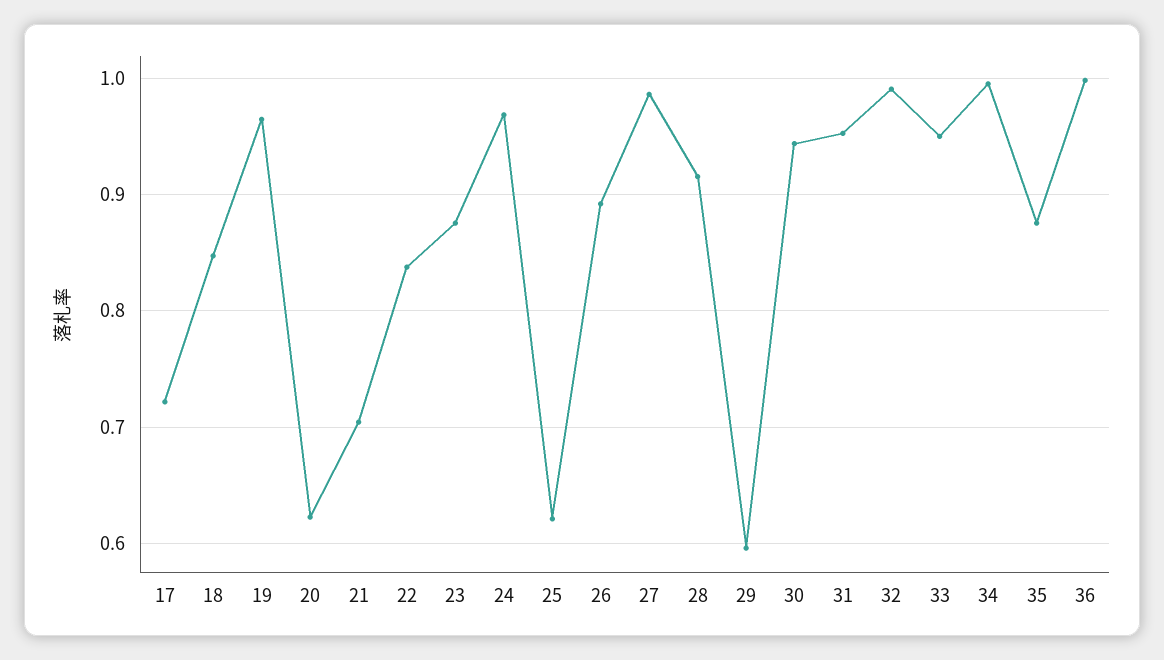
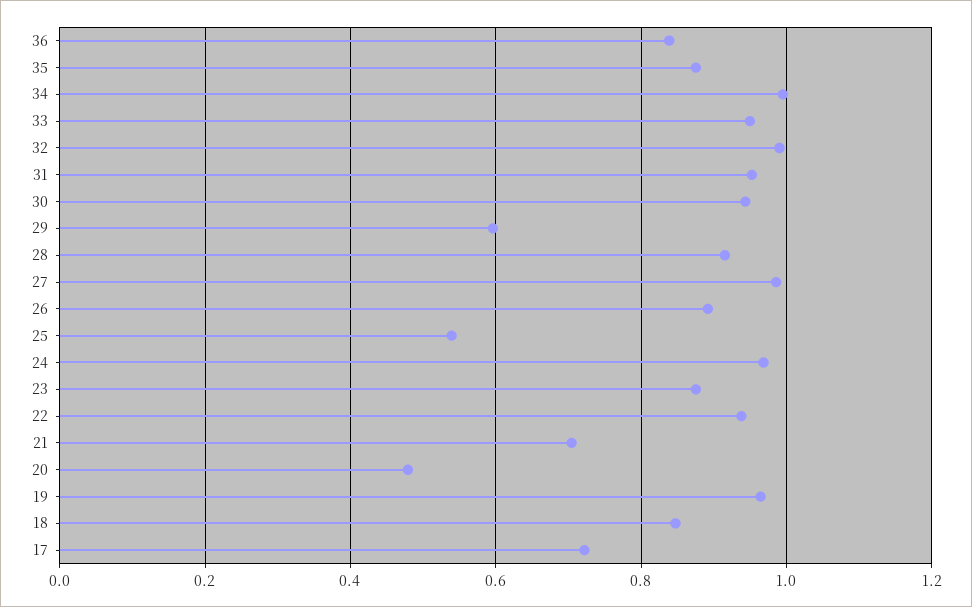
  {
    "17": 0.72,
    "18": 0.85,
    "19": 0.96,
-   "20": 0.62,
+   "20": 0.48,
    "21": 0.7,
-   "22": 0.84,
+   "22": 0.94,
    "23": 0.88,
    "24": 0.97,
-   "25": 0.62,
+   "25": 0.54,
    "26": 0.89,
    "27": 0.99,
    "28": 0.92,
    "29": 0.6,
    "30": 0.94,
    "31": 0.95,
    "32": 0.99,
    "33": 0.95,
    "34": 1,
    "35": 0.88,
-   "36": 1
+   "36": 0.84
  }

